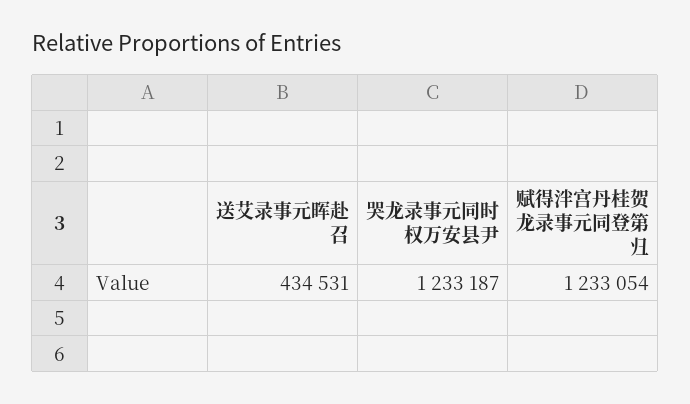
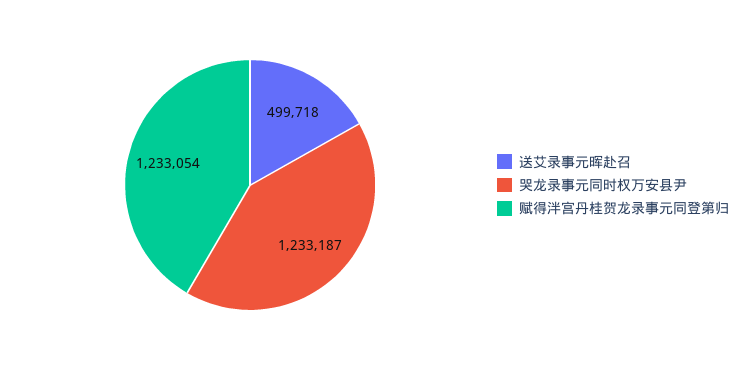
  {
-   "送艾录事元晖赴召": 434531,
+   "送艾录事元晖赴召": 499718,
    "哭龙录事元同时权万安县尹": 1233187,
    "赋得泮宫丹桂贺龙录事元同登第归": 1233054
  }

